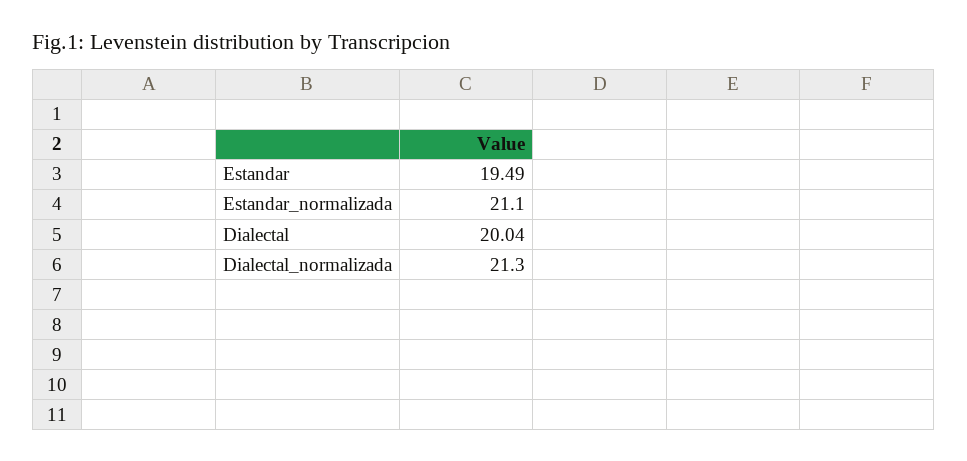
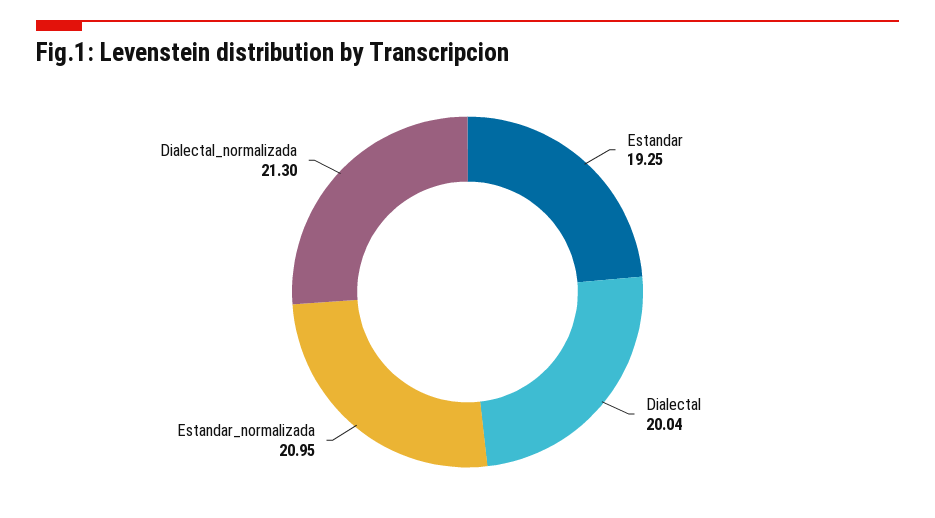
  {
-   "Estandar": 19.49,
+   "Estandar": 19.25,
-   "Estandar_normalizada": 21.1,
+   "Estandar_normalizada": 20.95,
    "Dialectal": 20.04,
    "Dialectal_normalizada": 21.3
  }

